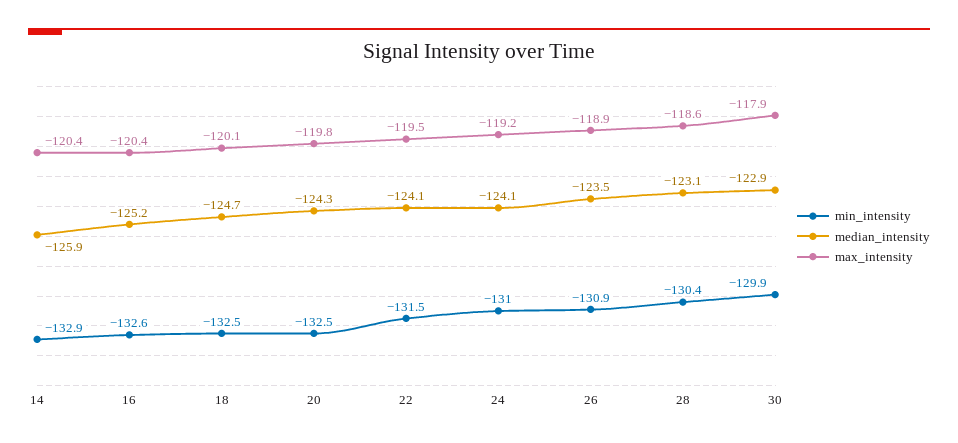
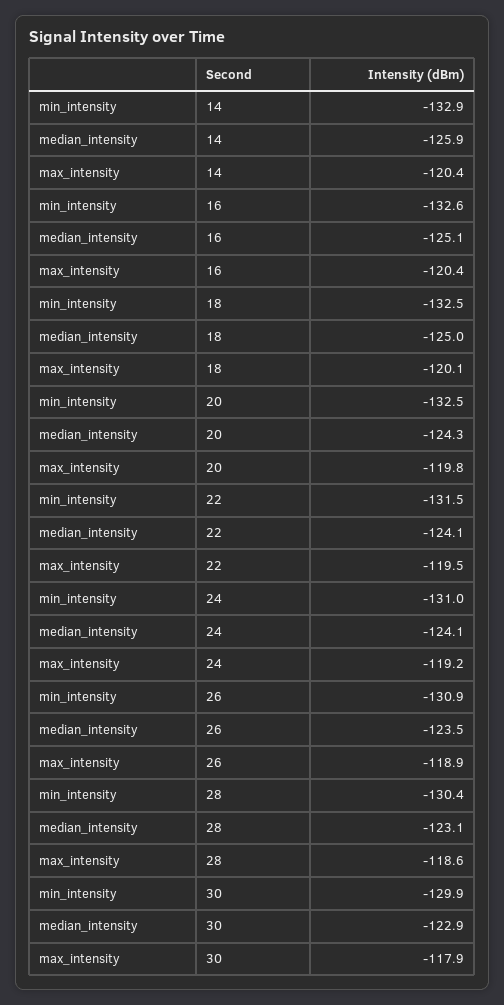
  {
    "min_intensity": {
      "14": -132.9,
      "16": -132.6,
      "18": -132.5,
      "20": -132.5,
      "22": -131.5,
      "24": -131,
      "26": -130.9,
      "28": -130.4,
      "30": -129.9
    },
    "median_intensity": {
      "14": -125.9,
-     "16": -125.2,
+     "16": -125.1,
-     "18": -124.7,
+     "18": -125,
      "20": -124.3,
      "22": -124.1,
      "24": -124.1,
      "26": -123.5,
      "28": -123.1,
      "30": -122.9
    },
    "max_intensity": {
      "14": -120.4,
      "16": -120.4,
      "18": -120.1,
      "20": -119.8,
      "22": -119.5,
      "24": -119.2,
      "26": -118.9,
      "28": -118.6,
      "30": -117.9
    }
  }

